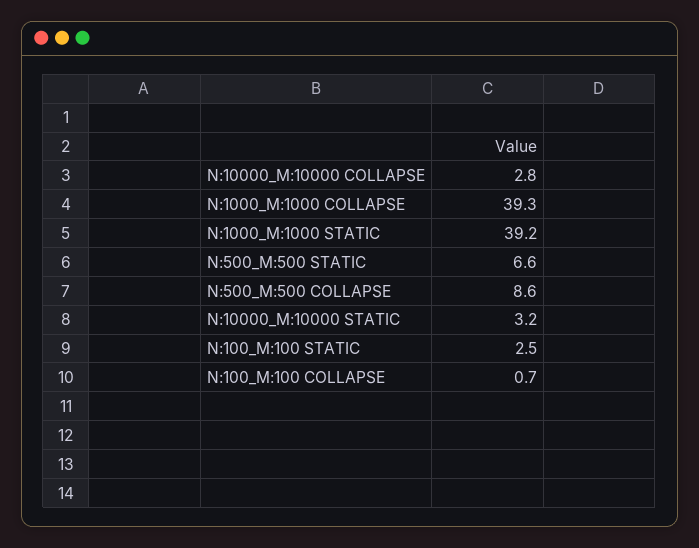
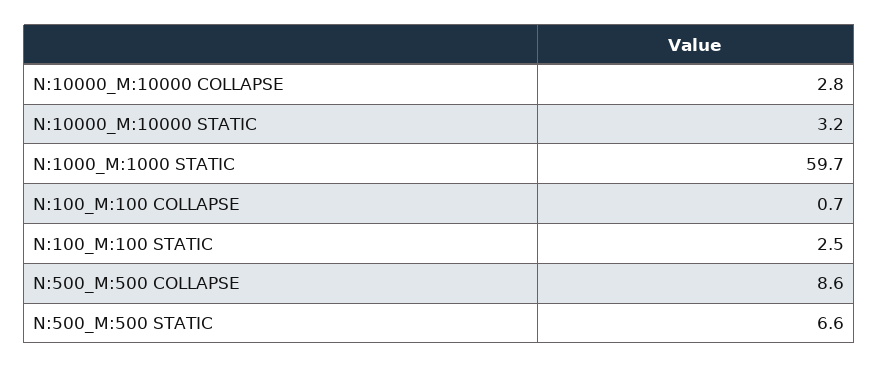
  {
    "N:10000_M:10000 COLLAPSE": 2.8,
-   "N:1000_M:1000 COLLAPSE": 39.3,
-   "N:1000_M:1000 STATIC": 39.2,
+   "N:1000_M:1000 STATIC": 59.7,
    "N:500_M:500 STATIC": 6.6,
    "N:500_M:500 COLLAPSE": 8.6,
    "N:10000_M:10000 STATIC": 3.2,
    "N:100_M:100 STATIC": 2.5,
    "N:100_M:100 COLLAPSE": 0.7
  }

